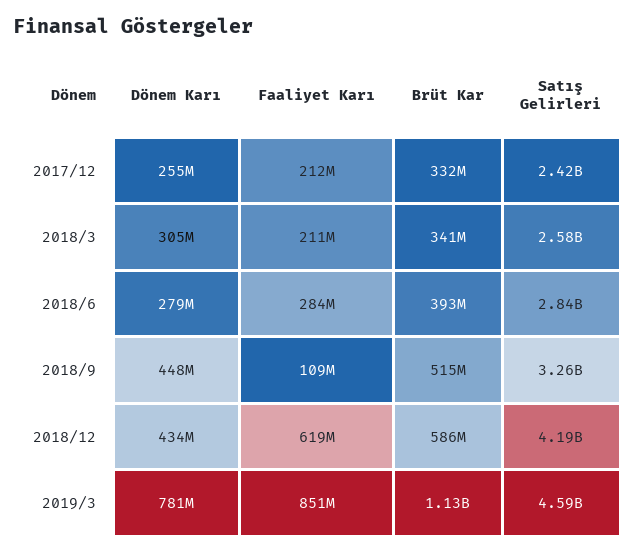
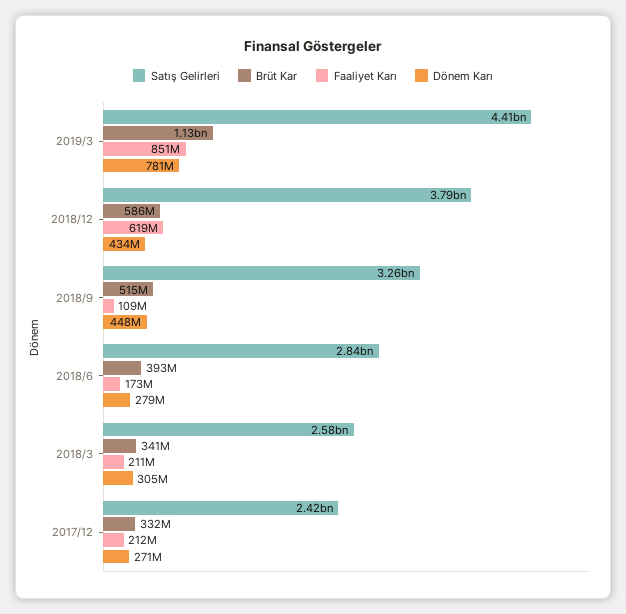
  {
    "Dönem Karı": {
-     "2017/12": 255000000,
+     "2017/12": 271000000,
      "2018/3": 305000000,
      "2018/6": 279000000,
      "2018/9": 448000000,
      "2018/12": 434000000,
      "2019/3": 781000000
    },
    "Faaliyet Karı": {
      "2017/12": 212000000,
      "2018/3": 211000000,
-     "2018/6": 284000000,
+     "2018/6": 173000000,
      "2018/9": 109000000,
      "2018/12": 619000000,
      "2019/3": 851000000
    },
    "Brüt Kar": {
      "2017/12": 332000000,
      "2018/3": 341000000,
      "2018/6": 393000000,
      "2018/9": 515000000,
      "2018/12": 586000000,
      "2019/3": 1130000000
    },
    "Satış Gelirleri": {
      "2017/12": 2420000000,
      "2018/3": 2580000000,
      "2018/6": 2840000000,
      "2018/9": 3260000000,
-     "2018/12": 4190000000,
+     "2018/12": 3790000000,
-     "2019/3": 4590000000
+     "2019/3": 4410000000
    }
  }

